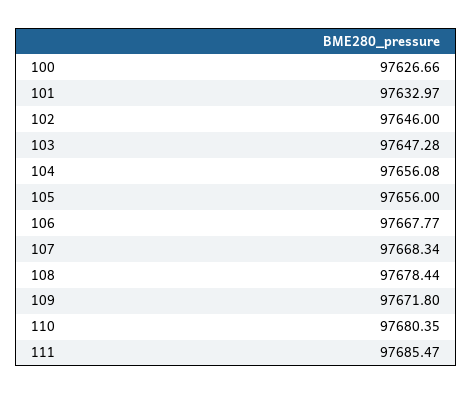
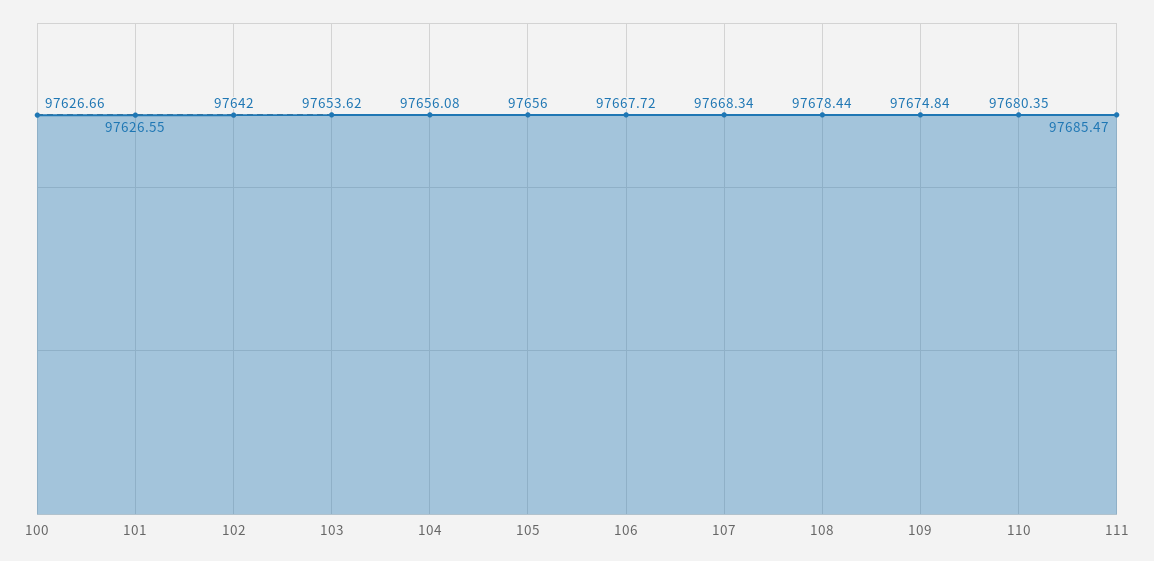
  {
    "100": 97626.66,
-   "101": 97632.97,
+   "101": 97626.55,
-   "102": 97646,
+   "102": 97642,
-   "103": 97647.28,
+   "103": 97653.62,
    "104": 97656.08,
    "105": 97656,
-   "106": 97667.77,
+   "106": 97667.72,
    "107": 97668.34,
    "108": 97678.44,
-   "109": 97671.8,
+   "109": 97674.84,
    "110": 97680.35,
    "111": 97685.47
  }

